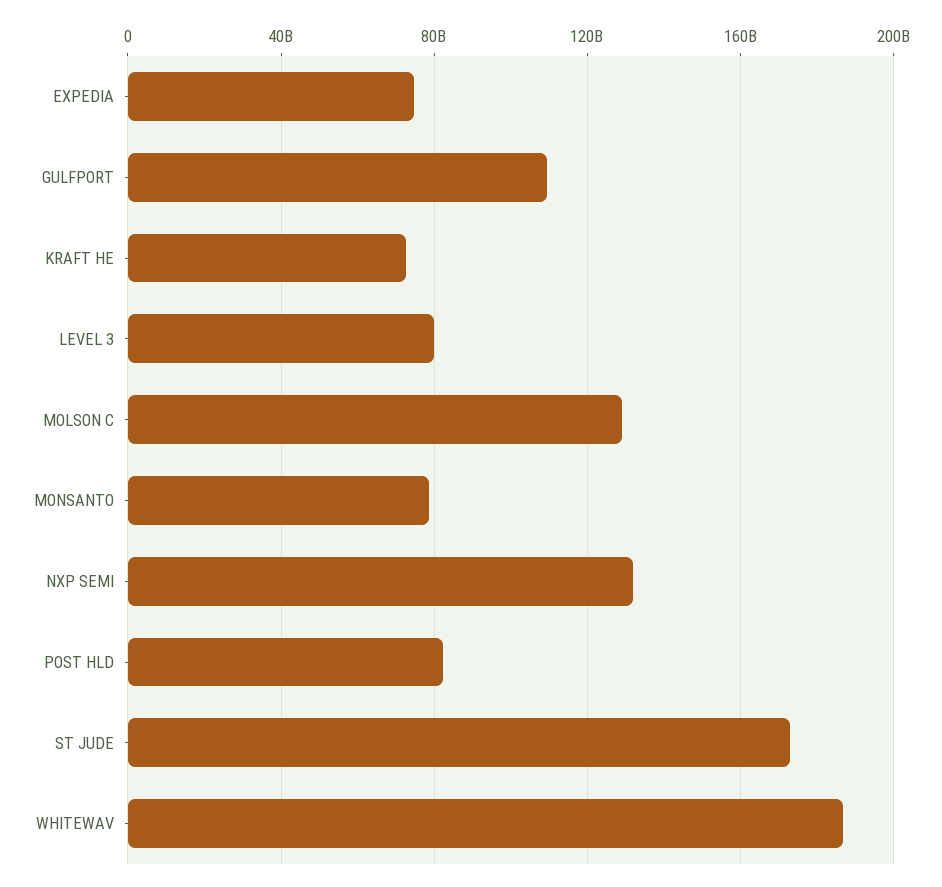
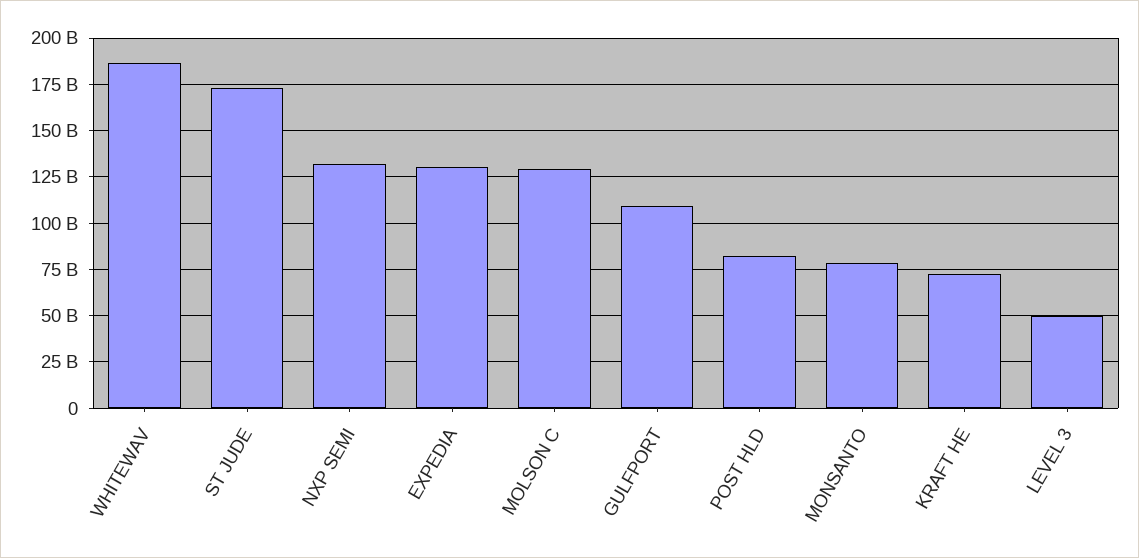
  {
-   "EXPEDIA": 75000000000,
+   "EXPEDIA": 130000000000,
    "GULFPORT": 110000000000,
    "KRAFT HE": 75000000000,
-   "LEVEL 3": 80000000000,
+   "LEVEL 3": 50000000000,
    "MOLSON C": 130000000000,
    "MONSANTO": 80000000000,
    "NXP SEMI": 130000000000,
    "POST HLD": 80000000000,
    "ST JUDE": 175000000000,
    "WHITEWAV": 185000000000
  }

